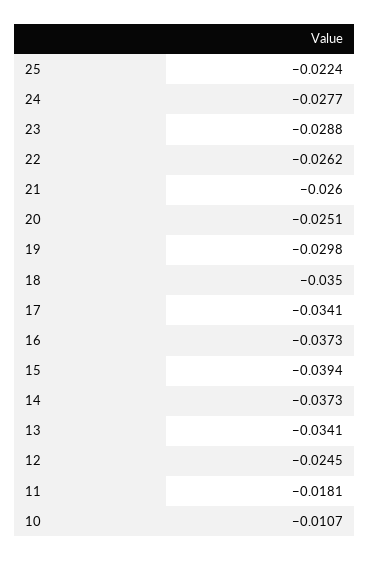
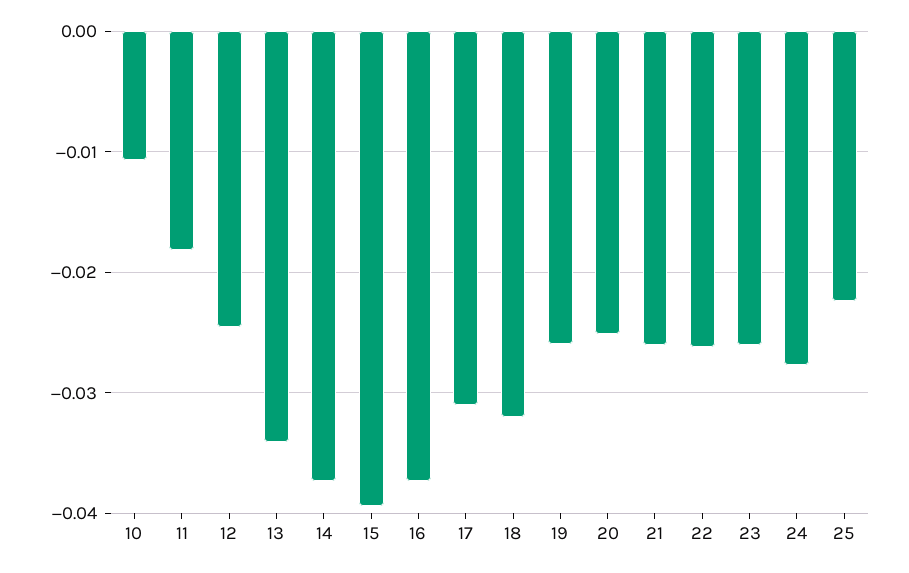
  {
    "25": -0.0224,
    "24": -0.0277,
-   "23": -0.0288,
+   "23": -0.026,
    "22": -0.0262,
    "21": -0.026,
    "20": -0.0251,
-   "19": -0.0298,
+   "19": -0.026,
-   "18": -0.035,
+   "18": -0.032,
-   "17": -0.0341,
+   "17": -0.031,
    "16": -0.0373,
    "15": -0.0394,
    "14": -0.0373,
    "13": -0.0341,
    "12": -0.0245,
    "11": -0.0181,
    "10": -0.0107
  }

